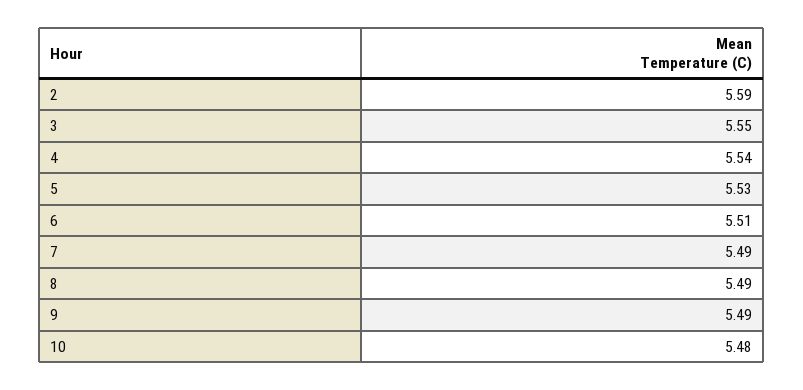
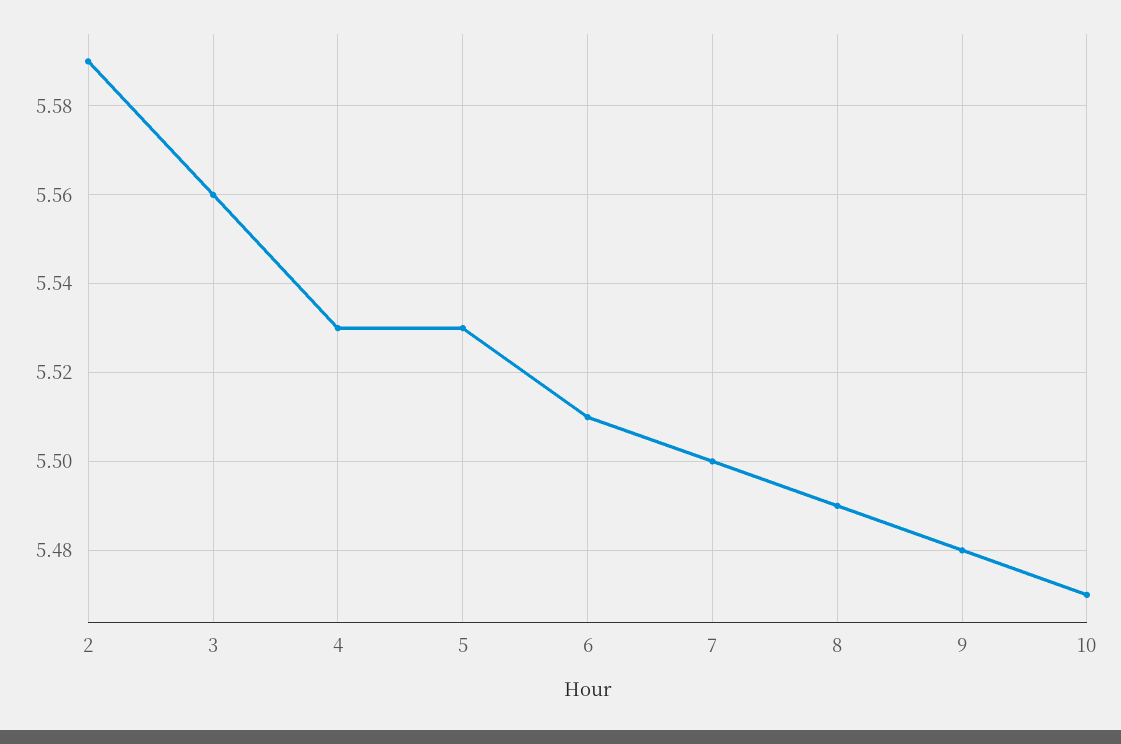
  {
    "2": 5.59,
-   "3": 5.55,
+   "3": 5.56,
-   "4": 5.54,
+   "4": 5.53,
    "5": 5.53,
    "6": 5.51,
-   "7": 5.49,
+   "7": 5.5,
    "8": 5.49,
-   "9": 5.49,
+   "9": 5.48,
-   "10": 5.48
+   "10": 5.47
  }

